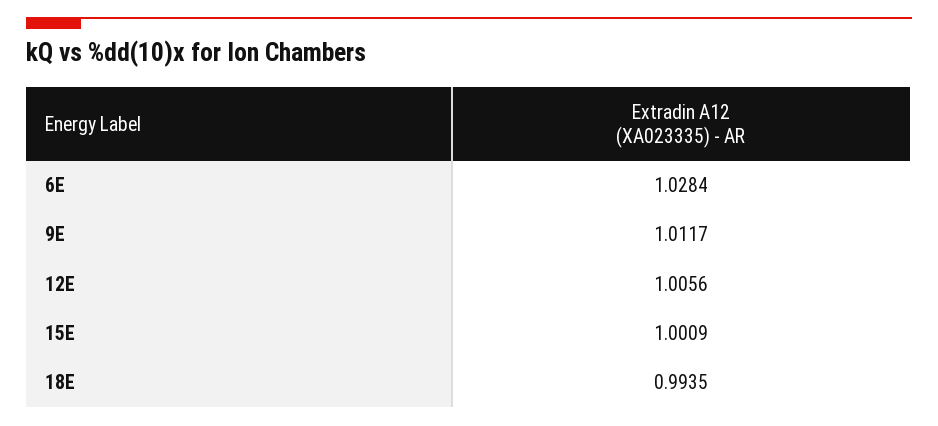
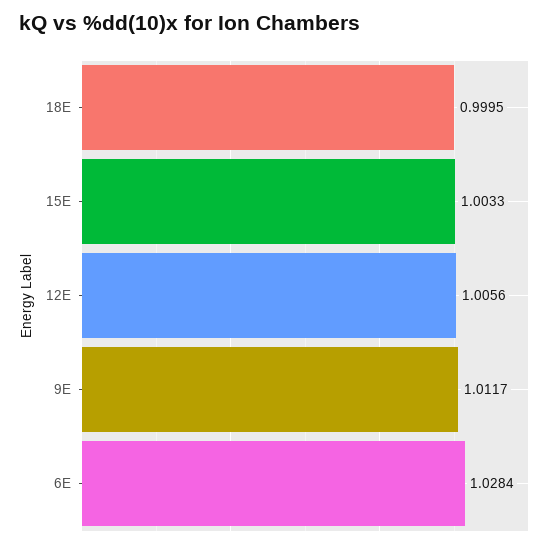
  {
    "6E": 1.0284,
    "9E": 1.0117,
    "12E": 1.0056,
-   "15E": 1.0009,
+   "15E": 1.0033,
-   "18E": 0.9935
+   "18E": 0.9995
  }

